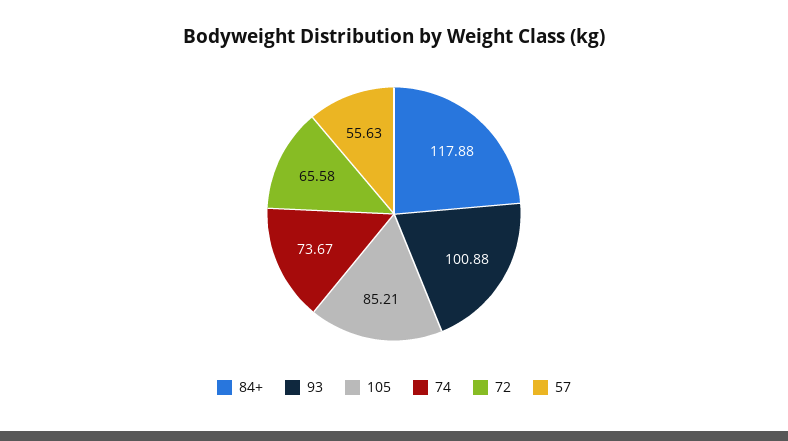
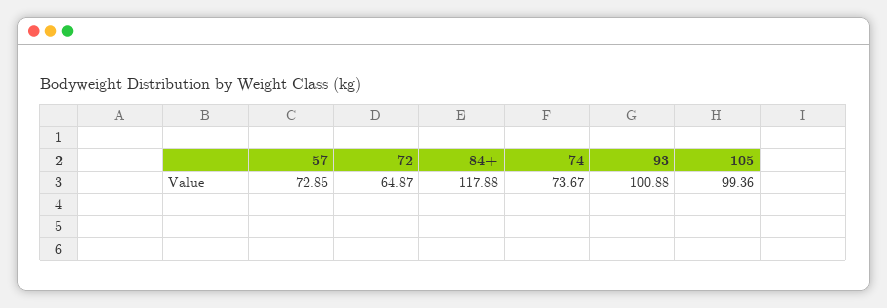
  {
    "84+": 117.88,
    "93": 100.88,
-   "105": 85.21,
+   "105": 99.36,
    "74": 73.67,
-   "72": 65.58,
+   "72": 64.87,
-   "57": 55.63
+   "57": 72.85
  }

